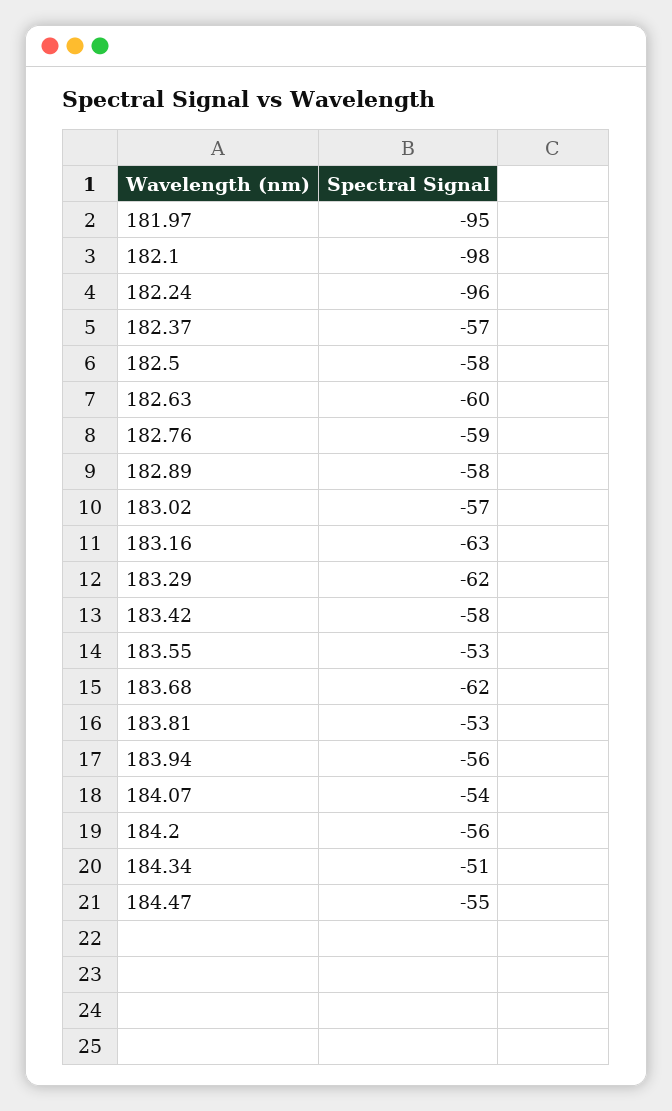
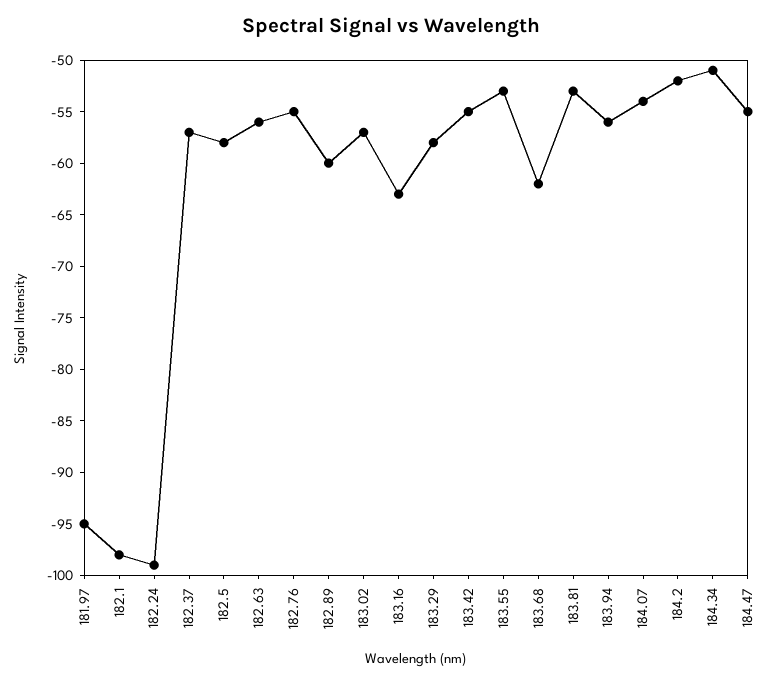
  {
    "181.97": -95,
    "182.1": -98,
-   "182.24": -96,
+   "182.24": -99,
    "182.37": -57,
    "182.5": -58,
-   "182.63": -60,
+   "182.63": -56,
-   "182.76": -59,
+   "182.76": -55,
-   "182.89": -58,
+   "182.89": -60,
    "183.02": -57,
    "183.16": -63,
-   "183.29": -62,
+   "183.29": -58,
-   "183.42": -58,
+   "183.42": -55,
    "183.55": -53,
    "183.68": -62,
    "183.81": -53,
    "183.94": -56,
    "184.07": -54,
-   "184.2": -56,
+   "184.2": -52,
    "184.34": -51,
    "184.47": -55
  }

